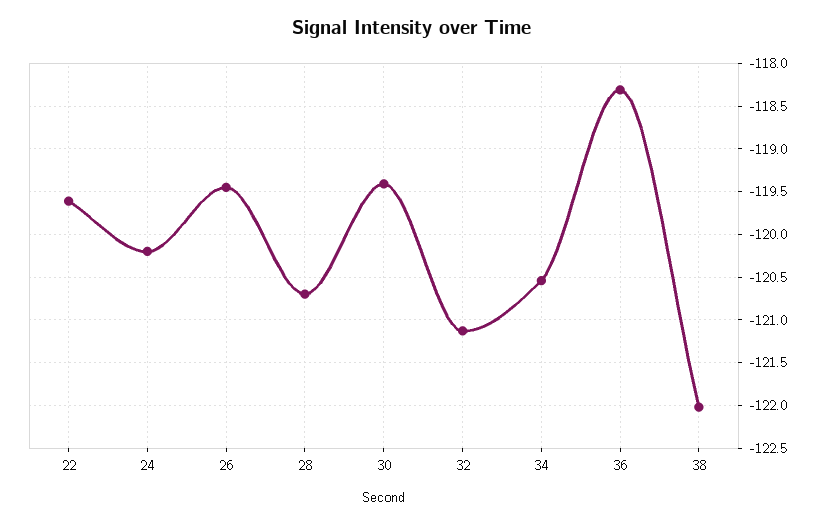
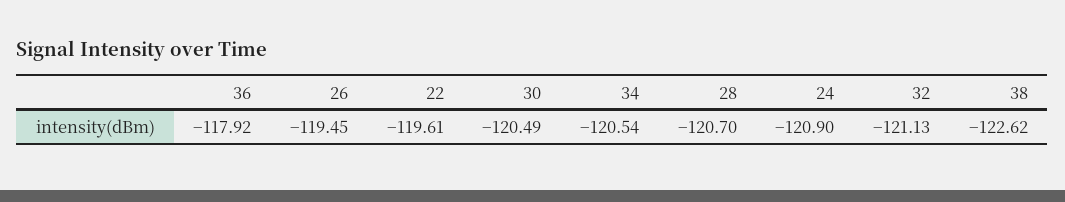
  {
    "22": -119.61,
-   "24": -120.2,
+   "24": -120.9,
    "26": -119.45,
    "28": -120.7,
-   "30": -119.4,
+   "30": -120.49,
    "32": -121.13,
    "34": -120.54,
-   "36": -118.3,
+   "36": -117.92,
-   "38": -122
+   "38": -122.62
  }

